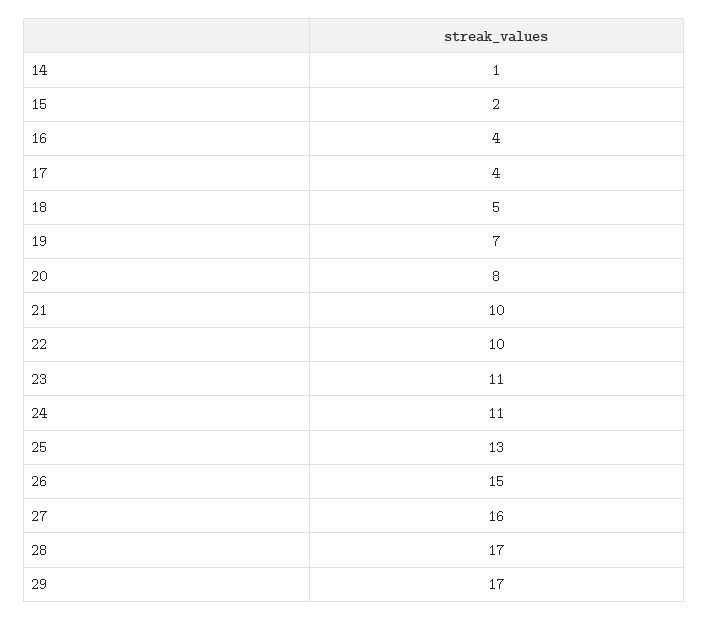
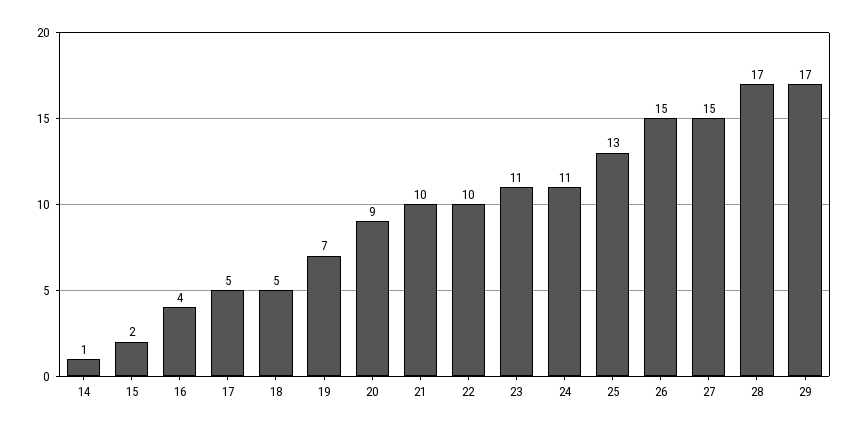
  {
    "14": 1,
    "15": 2,
    "16": 4,
-   "17": 4,
+   "17": 5,
    "18": 5,
    "19": 7,
-   "20": 8,
+   "20": 9,
    "21": 10,
    "22": 10,
    "23": 11,
    "24": 11,
    "25": 13,
    "26": 15,
-   "27": 16,
+   "27": 15,
    "28": 17,
    "29": 17
  }

